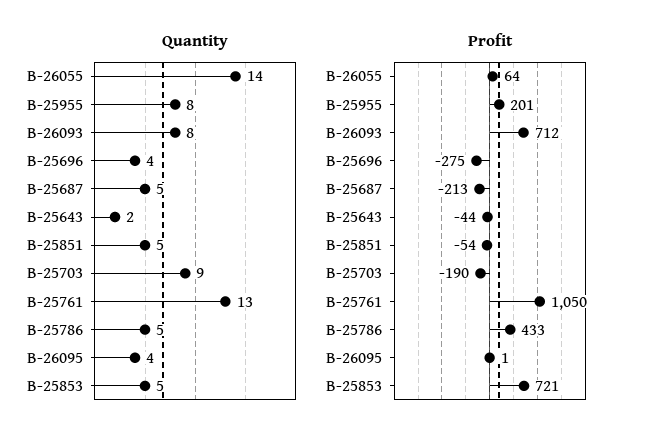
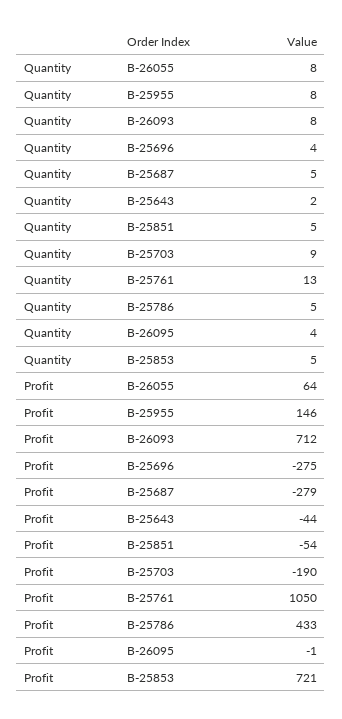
  {
    "Quantity": {
-     "B-26055": 14,
+     "B-26055": 8,
      "B-25955": 8,
      "B-26093": 8,
      "B-25696": 4,
      "B-25687": 5,
      "B-25643": 2,
      "B-25851": 5,
      "B-25703": 9,
      "B-25761": 13,
      "B-25786": 5,
      "B-26095": 4,
      "B-25853": 5
    },
    "Profit": {
      "B-26055": 64,
-     "B-25955": 201,
+     "B-25955": 146,
      "B-26093": 712,
      "B-25696": -275,
-     "B-25687": -213,
+     "B-25687": -279,
      "B-25643": -44,
      "B-25851": -54,
      "B-25703": -190,
      "B-25761": 1050,
      "B-25786": 433,
-     "B-26095": 1,
+     "B-26095": -1,
      "B-25853": 721
    }
  }

